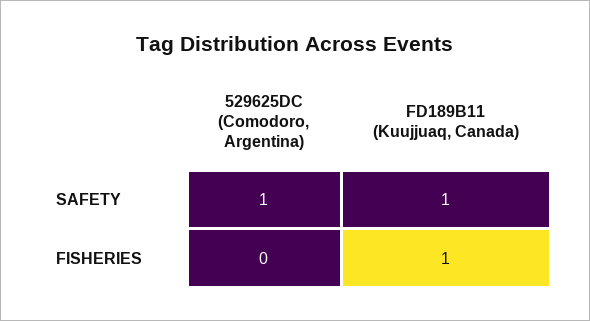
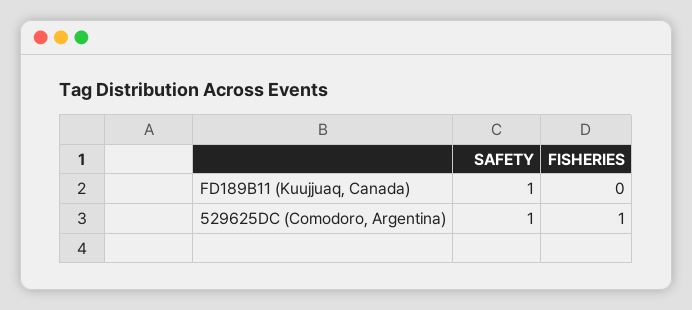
  {
    "529625DC (Comodoro, Argentina)": {
      "SAFETY": 1,
-     "FISHERIES": 0
+     "FISHERIES": 1
    },
    "FD189B11 (Kuujjuaq, Canada)": {
      "SAFETY": 1,
-     "FISHERIES": 1
+     "FISHERIES": 0
    }
  }

